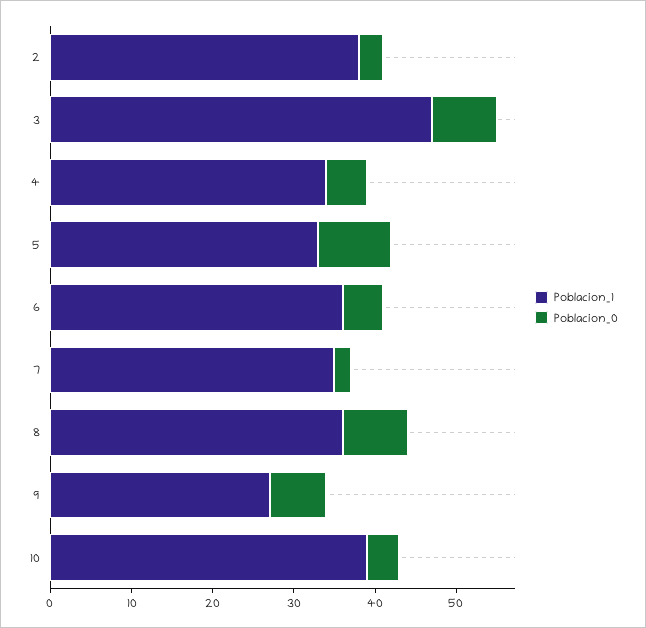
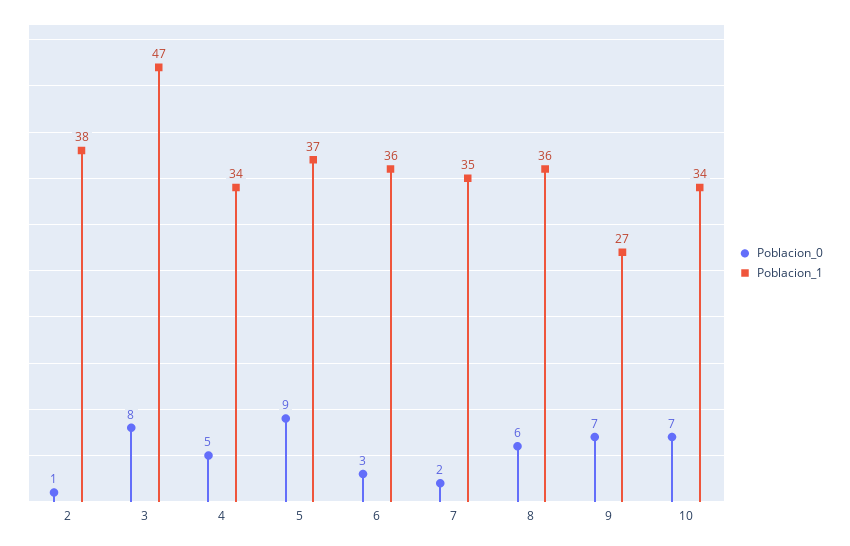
  {
    "Poblacion_1": {
      "2": 38,
      "3": 47,
      "4": 34,
-     "5": 33,
+     "5": 37,
      "6": 36,
      "7": 35,
      "8": 36,
      "9": 27,
-     "10": 39
+     "10": 34
    },
    "Poblacion_0": {
-     "2": 3,
+     "2": 1,
      "3": 8,
      "4": 5,
      "5": 9,
-     "6": 5,
+     "6": 3,
      "7": 2,
-     "8": 8,
+     "8": 6,
      "9": 7,
-     "10": 4
+     "10": 7
    }
  }

